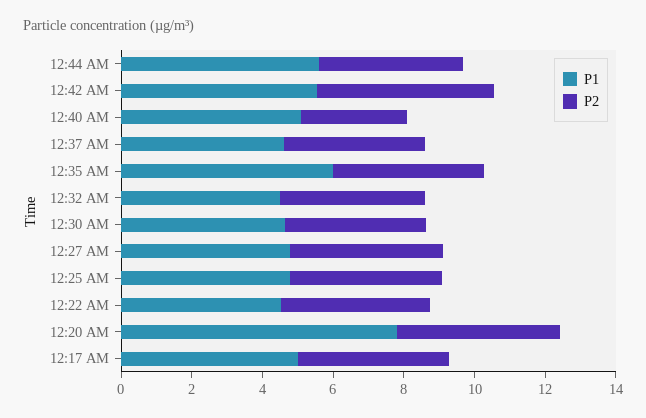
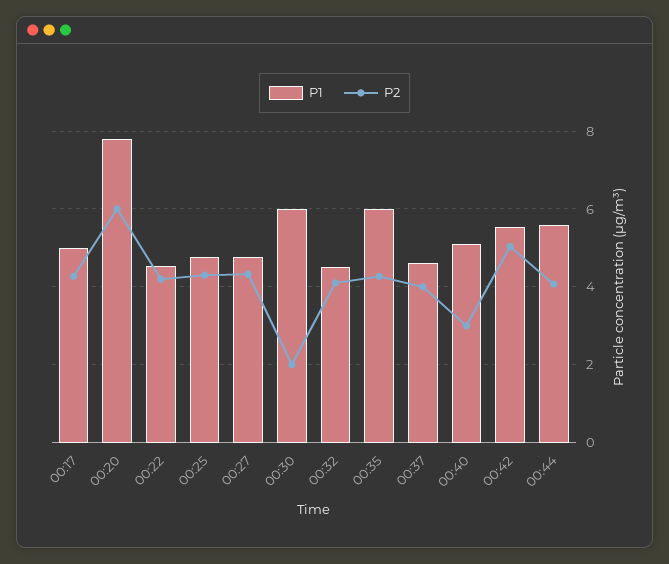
  {
    "P1": {
      "12:44 AM": 5.6,
      "12:42 AM": 5.6,
      "12:40 AM": 5.2,
      "12:37 AM": 4.6,
      "12:35 AM": 6,
      "12:32 AM": 4.6,
-     "12:30 AM": 4.5,
+     "12:30 AM": 6,
      "12:27 AM": 4.8,
      "12:25 AM": 4.8,
      "12:22 AM": 4.6,
      "12:20 AM": 7.8,
      "12:17 AM": 5
    },
    "P2": {
      "12:44 AM": 4,
      "12:42 AM": 5,
      "12:40 AM": 3,
      "12:37 AM": 4,
      "12:35 AM": 4.2,
      "12:32 AM": 4.2,
-     "12:30 AM": 4,
+     "12:30 AM": 2,
      "12:27 AM": 4.4,
      "12:25 AM": 4.4,
      "12:22 AM": 4.2,
-     "12:20 AM": 4.5,
+     "12:20 AM": 6,
      "12:17 AM": 4.2
    }
  }

